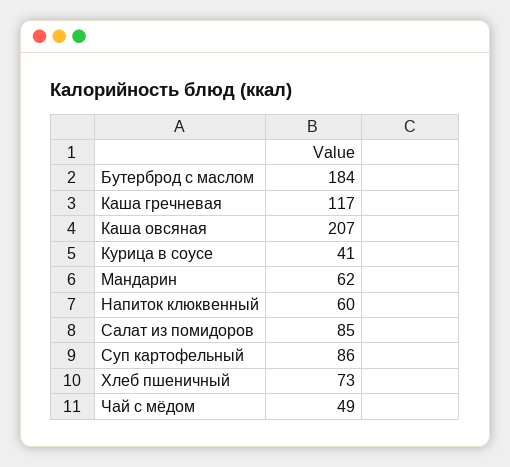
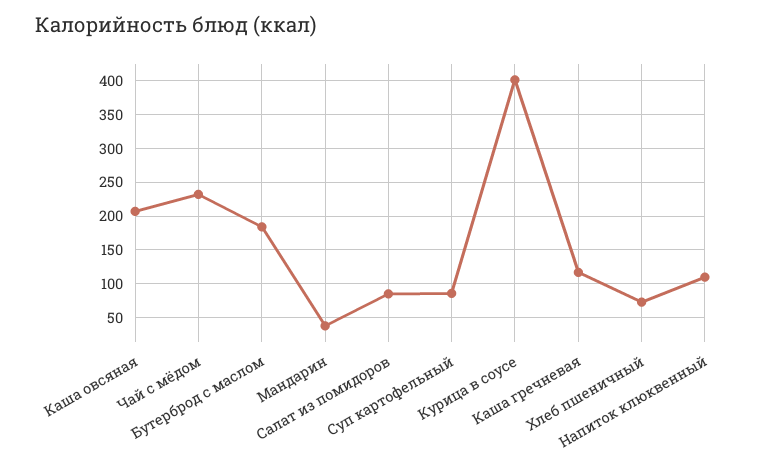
  {
    "Бутерброд с маслом": 184,
    "Каша гречневая": 117,
    "Каша овсяная": 207,
-   "Курица в соусе": 41,
+   "Курица в соусе": 400,
-   "Мандарин": 62,
+   "Мандарин": 40,
-   "Напиток клюквенный": 60,
+   "Напиток клюквенный": 110,
    "Салат из помидоров": 85,
    "Суп картофельный": 86,
    "Хлеб пшеничный": 73,
-   "Чай с мёдом": 49
+   "Чай с мёдом": 230
  }

